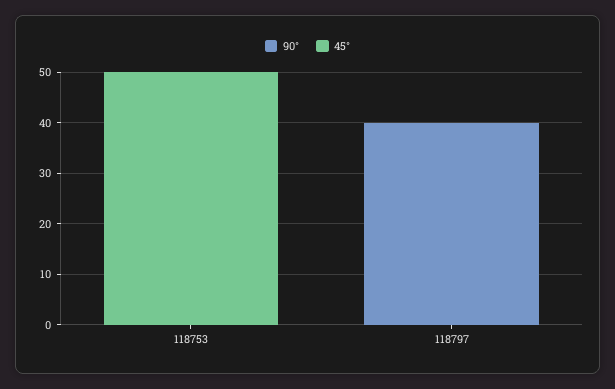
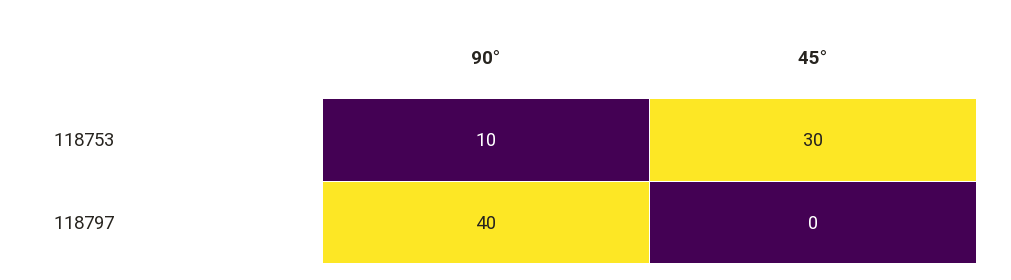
  {
    "90°": {
-     "118753": 0,
+     "118753": 10,
      "118797": 40
    },
    "45°": {
-     "118753": 50,
+     "118753": 30,
      "118797": 0
    }
  }

